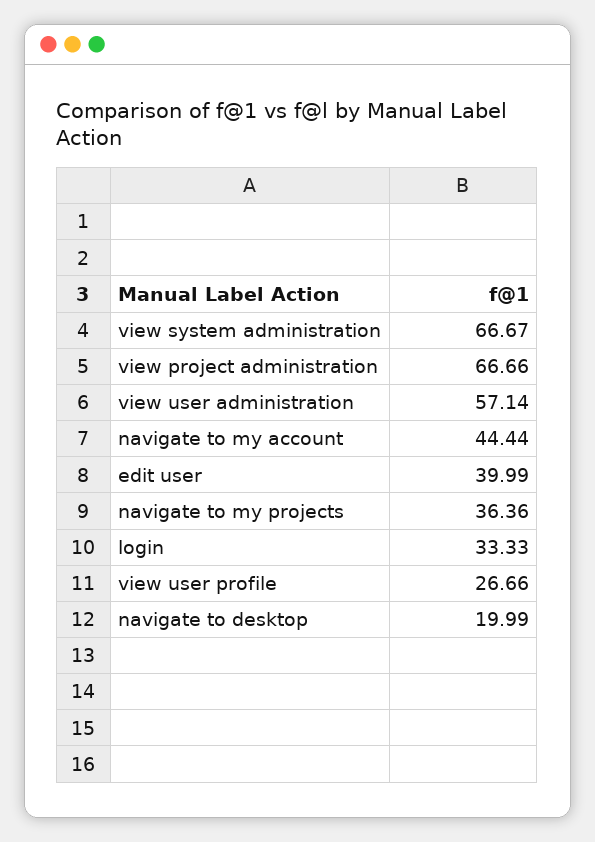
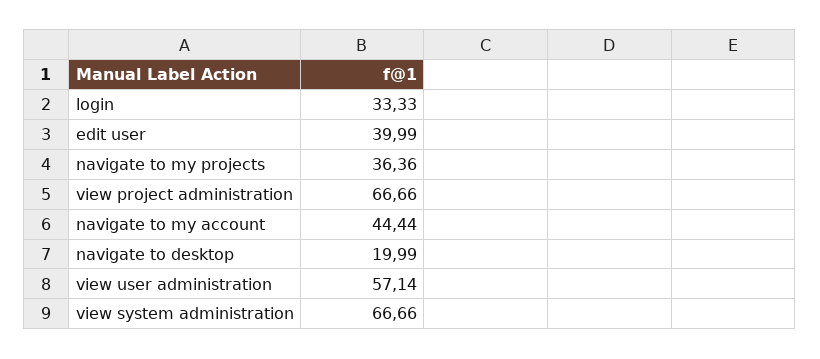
  {
-   "view system administration": 66.67,
+   "view system administration": 66.66,
    "view project administration": 66.66,
    "view user administration": 57.14,
    "navigate to my account": 44.44,
    "edit user": 39.99,
    "navigate to my projects": 36.36,
    "login": 33.33,
-   "view user profile": 26.66,
    "navigate to desktop": 19.99
  }

